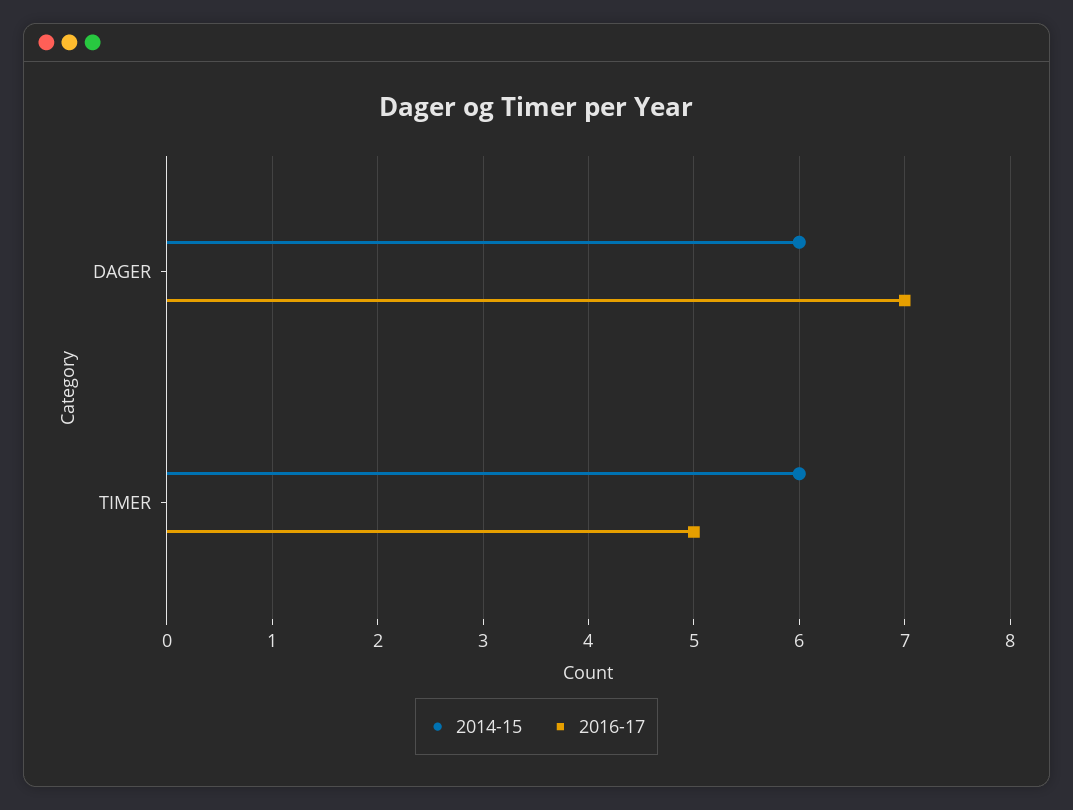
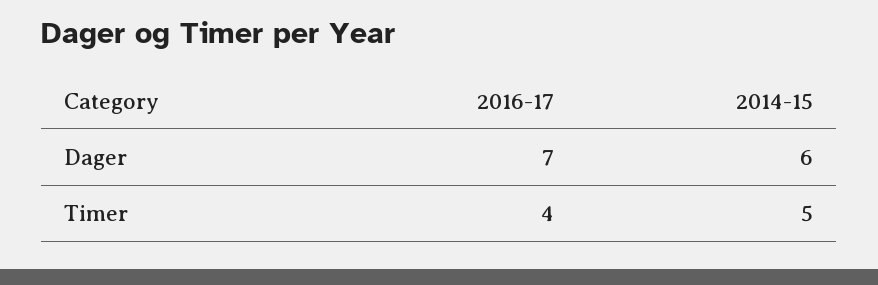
  {
    "2014-15": {
      "DAGER": 6,
-     "TIMER": 6
+     "TIMER": 5
    },
    "2016-17": {
      "DAGER": 7,
-     "TIMER": 5
+     "TIMER": 4
    }
  }

